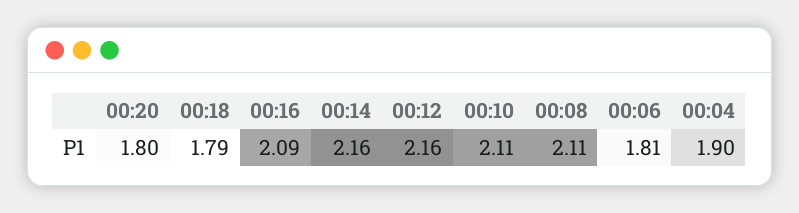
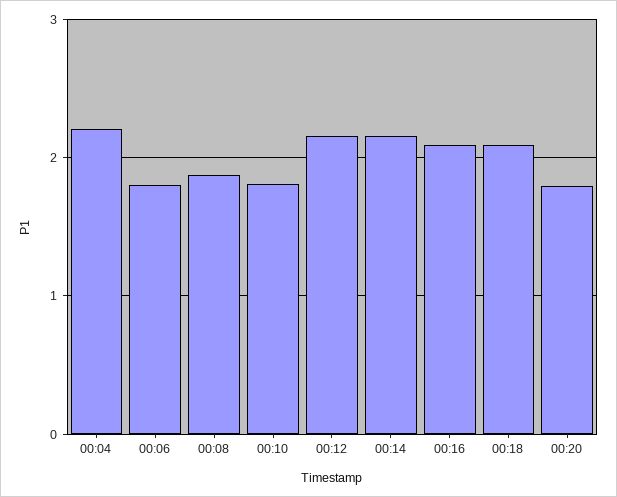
  {
    "00:20": 1.8,
-   "00:18": 1.79,
+   "00:18": 2.1,
    "00:16": 2.09,
    "00:14": 2.16,
    "00:12": 2.16,
-   "00:10": 2.11,
+   "00:10": 1.8,
-   "00:08": 2.11,
+   "00:08": 1.9,
    "00:06": 1.81,
-   "00:04": 1.9
+   "00:04": 2.2
  }

